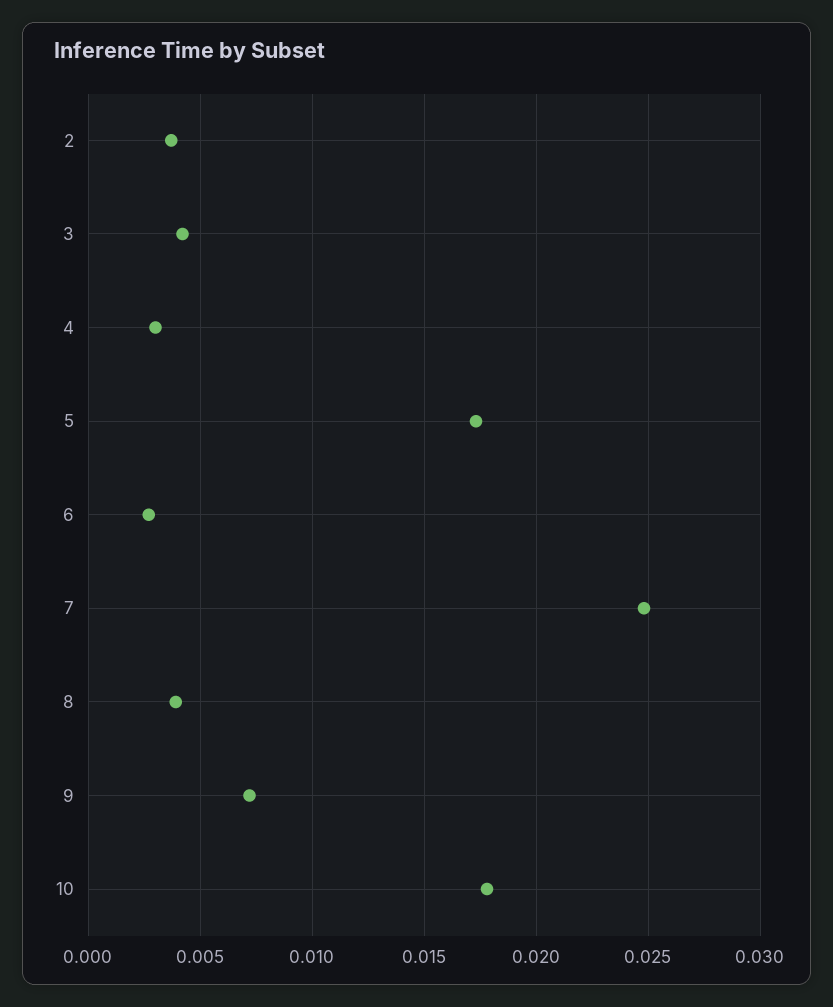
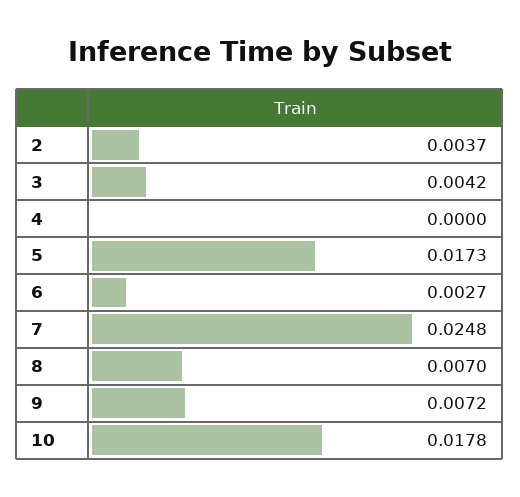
  {
    "2": 0.0037,
    "3": 0.0042,
-   "4": 0.003,
+   "4": 0,
    "5": 0.0173,
    "6": 0.0027,
    "7": 0.0248,
-   "8": 0.004,
+   "8": 0.007,
    "9": 0.0072,
    "10": 0.0178
  }

